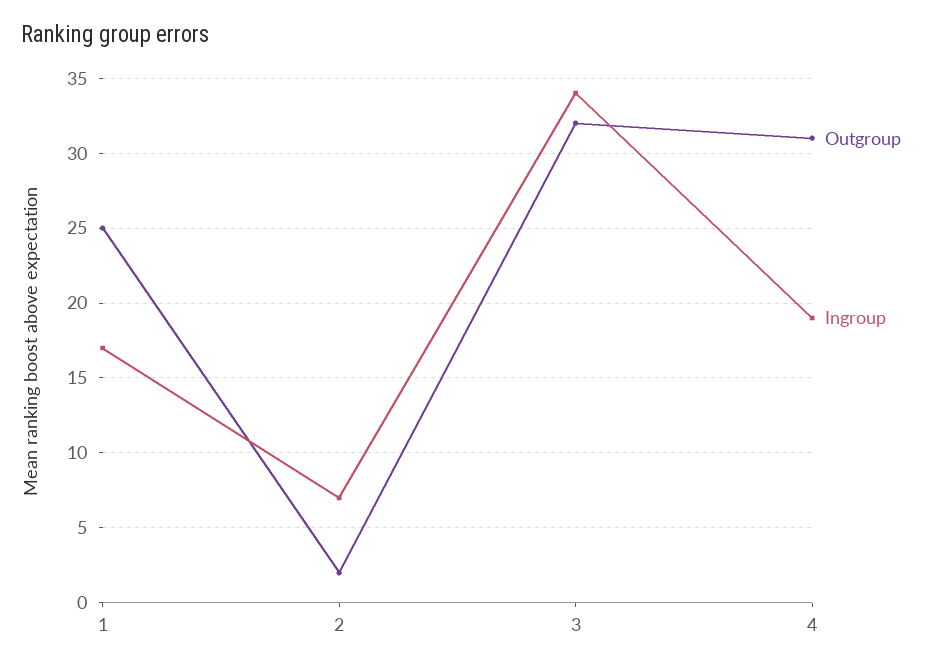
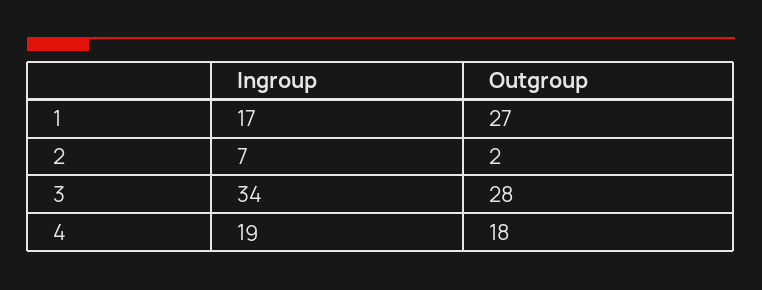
  {
    "Outgroup": {
-     "1": 25,
+     "1": 27,
      "2": 2,
-     "3": 32,
+     "3": 28,
-     "4": 31
+     "4": 18
    },
    "Ingroup": {
      "1": 17,
      "2": 7,
      "3": 34,
      "4": 19
    }
  }

